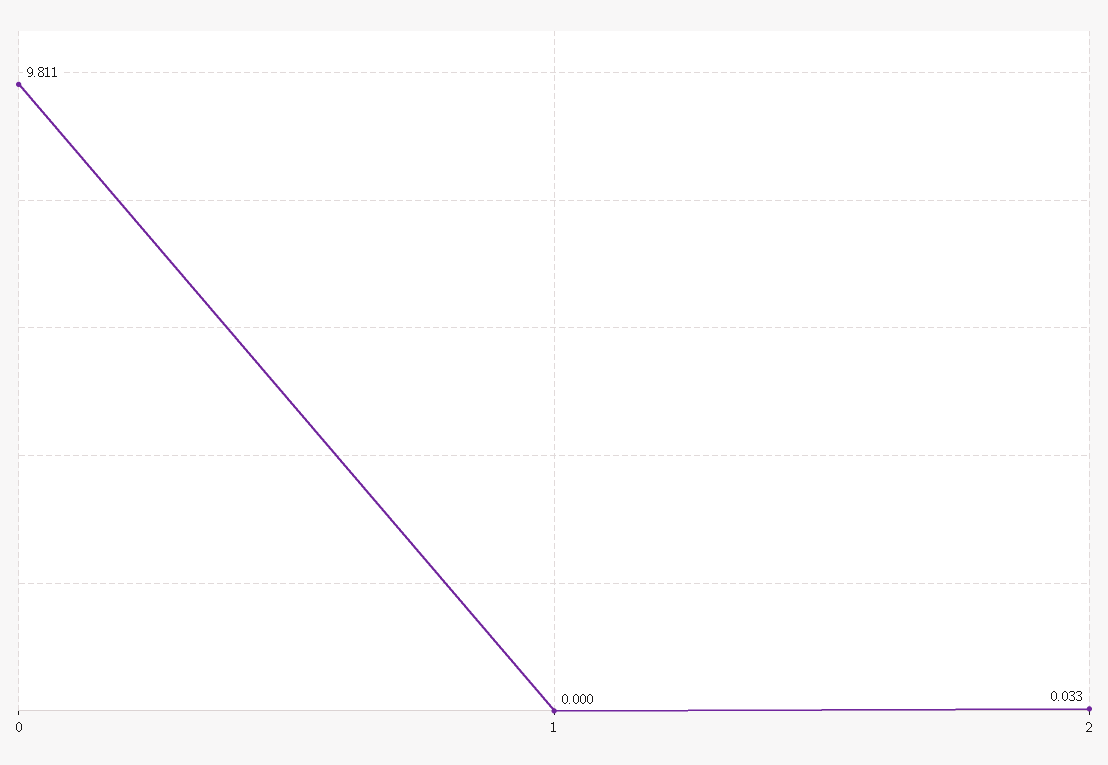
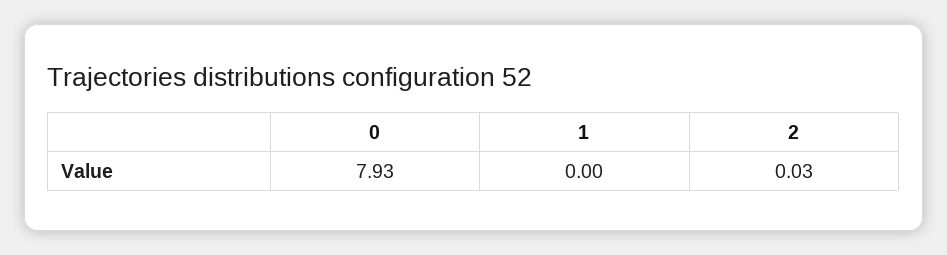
  {
-   "0": 9.811,
+   "0": 7.93,
    "1": 0,
    "2": 0.033
  }

